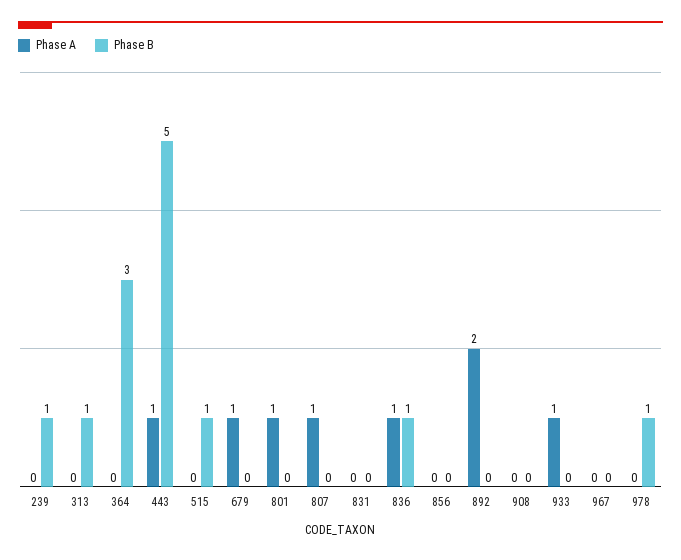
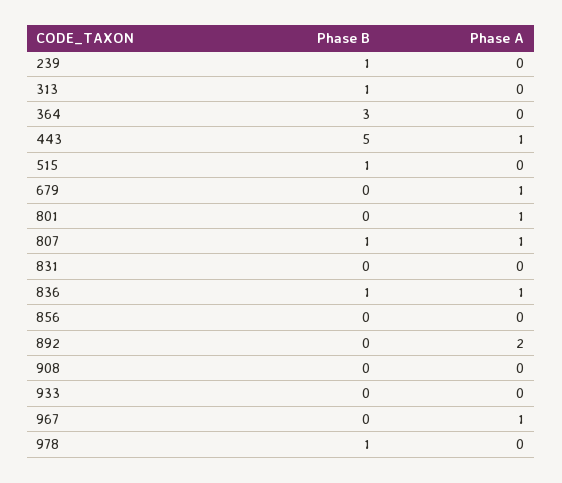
  {
    "Phase A": {
      "239": 0,
      "313": 0,
      "364": 0,
      "443": 1,
      "515": 0,
      "679": 1,
      "801": 1,
      "807": 1,
      "831": 0,
      "836": 1,
      "856": 0,
      "892": 2,
      "908": 0,
-     "933": 1,
+     "933": 0,
-     "967": 0,
+     "967": 1,
      "978": 0
    },
    "Phase B": {
      "239": 1,
      "313": 1,
      "364": 3,
      "443": 5,
      "515": 1,
      "679": 0,
      "801": 0,
-     "807": 0,
+     "807": 1,
      "831": 0,
      "836": 1,
      "856": 0,
      "892": 0,
      "908": 0,
      "933": 0,
      "967": 0,
      "978": 1
    }
  }

